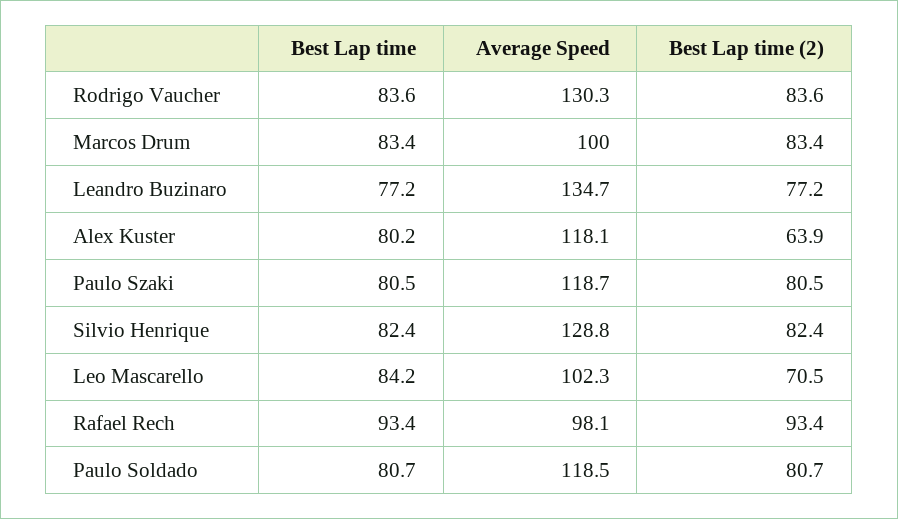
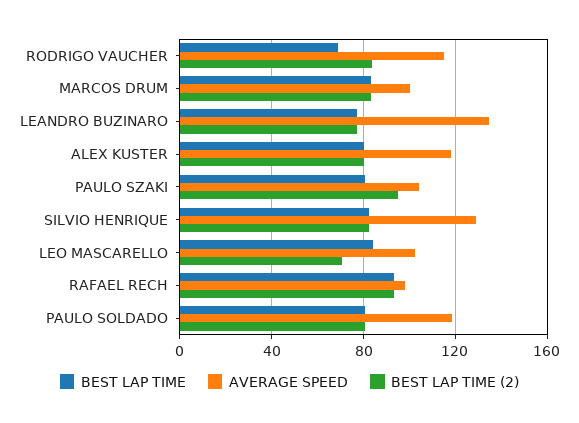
  {
    "Best Lap time": {
-     "Rodrigo Vaucher": 83.6,
+     "Rodrigo Vaucher": 70,
      "Marcos Drum": 83.4,
      "Leandro Buzinaro": 77.2,
      "Alex Kuster": 80.2,
      "Paulo Szaki": 80.5,
      "Silvio Henrique": 82.4,
      "Leo Mascarello": 84.2,
      "Rafael Rech": 93.4,
      "Paulo Soldado": 80.7
    },
    "Average Speed": {
-     "Rodrigo Vaucher": 130.3,
+     "Rodrigo Vaucher": 115,
      "Marcos Drum": 100,
      "Leandro Buzinaro": 134.7,
      "Alex Kuster": 118.1,
-     "Paulo Szaki": 118.7,
+     "Paulo Szaki": 105,
      "Silvio Henrique": 128.8,
      "Leo Mascarello": 102.3,
      "Rafael Rech": 98.1,
      "Paulo Soldado": 118.5
    },
    "Best Lap time (2)": {
      "Rodrigo Vaucher": 83.6,
      "Marcos Drum": 83.4,
      "Leandro Buzinaro": 77.2,
-     "Alex Kuster": 63.9,
+     "Alex Kuster": 80,
-     "Paulo Szaki": 80.5,
+     "Paulo Szaki": 95,
      "Silvio Henrique": 82.4,
      "Leo Mascarello": 70.5,
      "Rafael Rech": 93.4,
      "Paulo Soldado": 80.7
    }
  }

